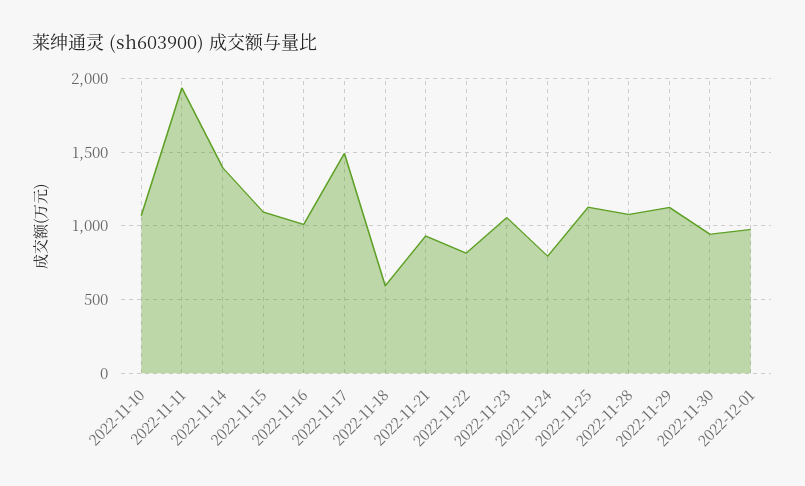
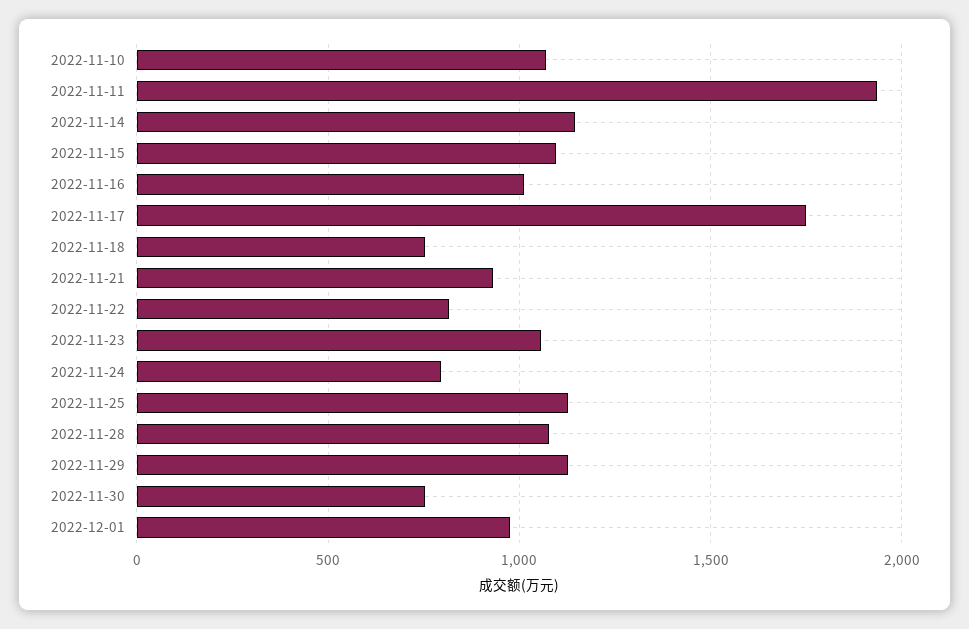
  {
    "2022-11-10": 1050,
    "2022-11-11": 1950,
-   "2022-11-14": 1400,
+   "2022-11-14": 1150,
    "2022-11-15": 1100,
    "2022-11-16": 1000,
-   "2022-11-17": 1500,
+   "2022-11-17": 1750,
-   "2022-11-18": 600,
+   "2022-11-18": 750,
    "2022-11-21": 950,
    "2022-11-22": 800,
    "2022-11-23": 1050,
    "2022-11-24": 800,
    "2022-11-25": 1150,
    "2022-11-28": 1100,
    "2022-11-29": 1150,
-   "2022-11-30": 950,
+   "2022-11-30": 750,
    "2022-12-01": 1000
  }

